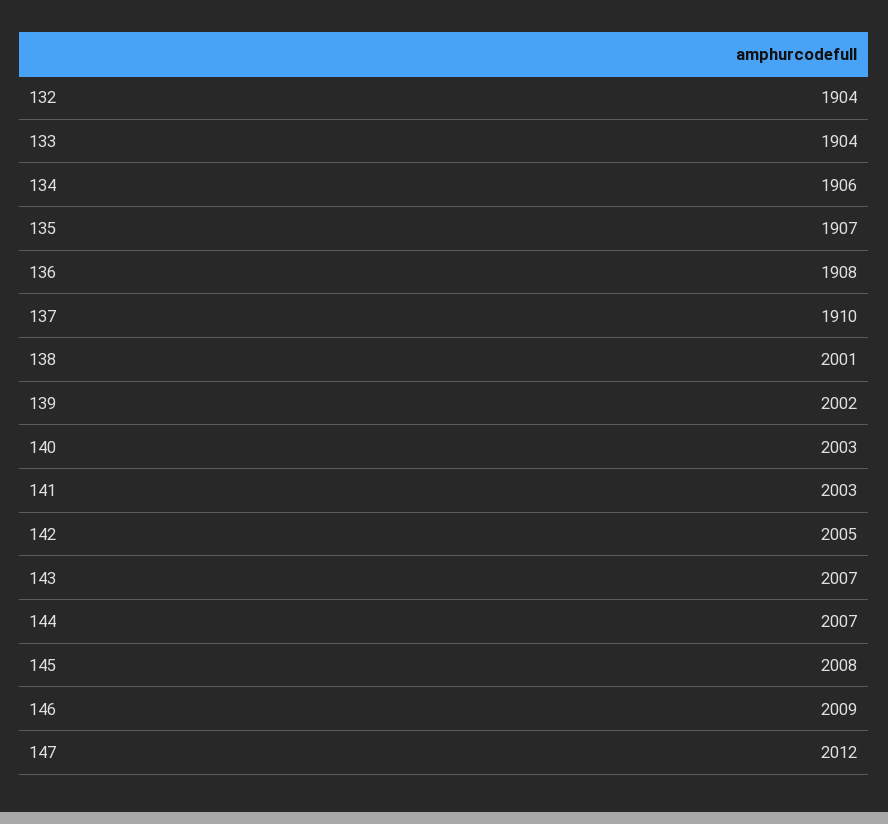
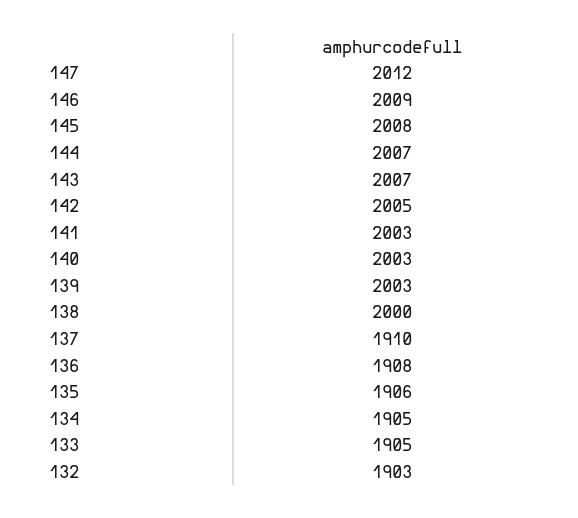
  {
-   "132": 1904,
+   "132": 1903,
-   "133": 1904,
+   "133": 1905,
-   "134": 1906,
+   "134": 1905,
-   "135": 1907,
+   "135": 1906,
    "136": 1908,
    "137": 1910,
-   "138": 2001,
+   "138": 2000,
-   "139": 2002,
+   "139": 2003,
    "140": 2003,
    "141": 2003,
    "142": 2005,
    "143": 2007,
    "144": 2007,
    "145": 2008,
    "146": 2009,
    "147": 2012
  }

